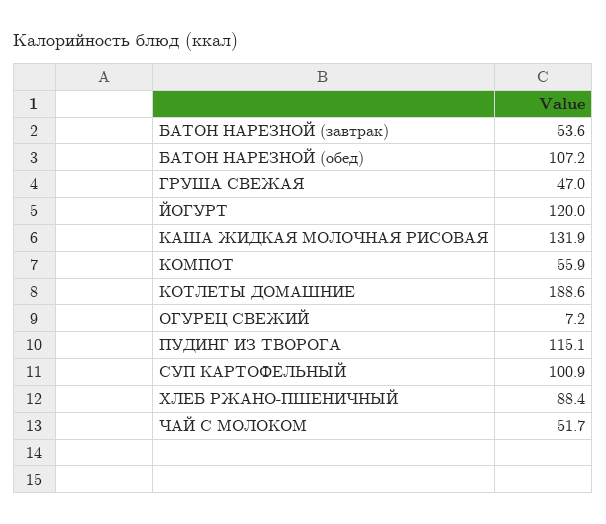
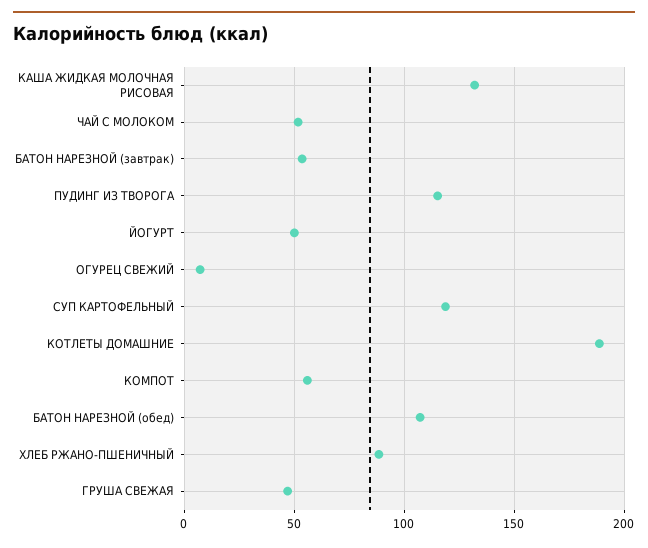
  {
    "БАТОН НАРЕЗНОЙ (завтрак)": 53.6,
    "БАТОН НАРЕЗНОЙ (обед)": 107.2,
    "ГРУША СВЕЖАЯ": 47,
-   "ЙОГУРТ": 120,
+   "ЙОГУРТ": 50,
    "КАША ЖИДКАЯ МОЛОЧНАЯ РИСОВАЯ": 131.9,
    "КОМПОТ": 55.9,
    "КОТЛЕТЫ ДОМАШНИЕ": 188.6,
    "ОГУРЕЦ СВЕЖИЙ": 7.2,
    "ПУДИНГ ИЗ ТВОРОГА": 115.1,
-   "СУП КАРТОФЕЛЬНЫЙ": 100.9,
+   "СУП КАРТОФЕЛЬНЫЙ": 120,
    "ХЛЕБ РЖАНО-ПШЕНИЧНЫЙ": 88.4,
    "ЧАЙ С МОЛОКОМ": 51.7
  }

